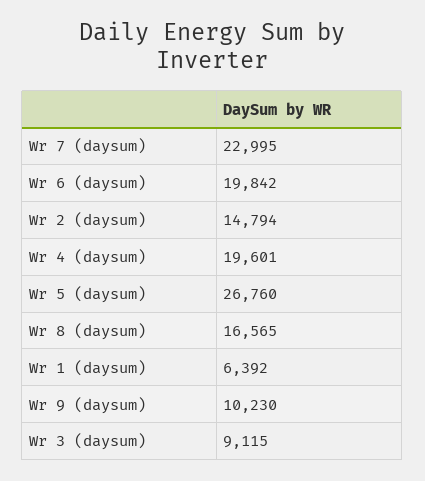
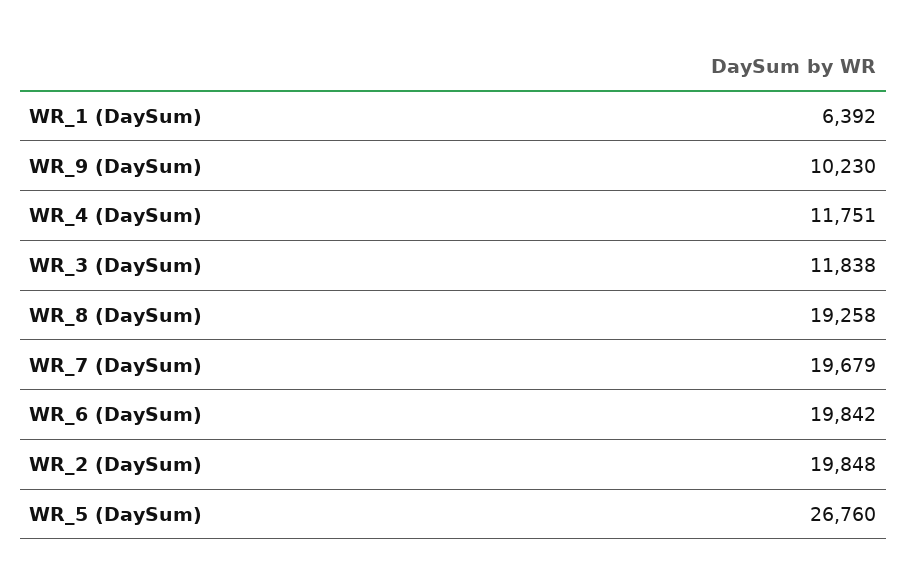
  {
-   "Wr 7 (daysum)": 22995,
+   "Wr 7 (daysum)": 19679,
    "Wr 6 (daysum)": 19842,
-   "Wr 2 (daysum)": 14794,
+   "Wr 2 (daysum)": 19848,
-   "Wr 4 (daysum)": 19601,
+   "Wr 4 (daysum)": 11751,
    "Wr 5 (daysum)": 26760,
-   "Wr 8 (daysum)": 16565,
+   "Wr 8 (daysum)": 19258,
    "Wr 1 (daysum)": 6392,
    "Wr 9 (daysum)": 10230,
-   "Wr 3 (daysum)": 9115
+   "Wr 3 (daysum)": 11838
  }

